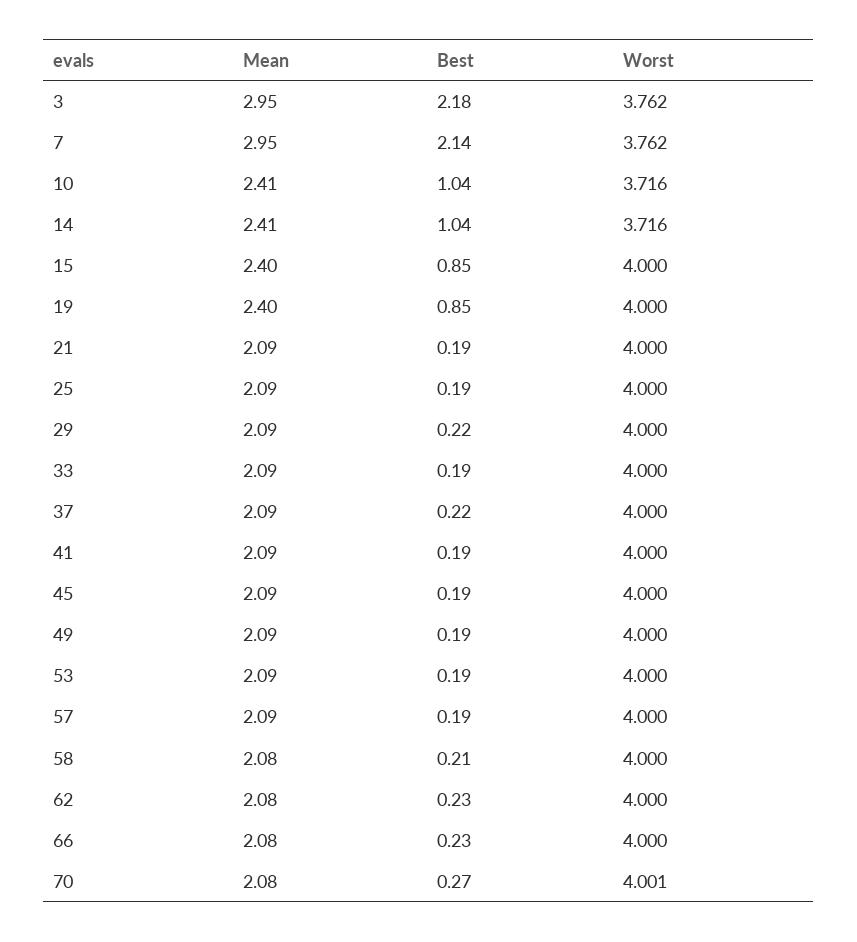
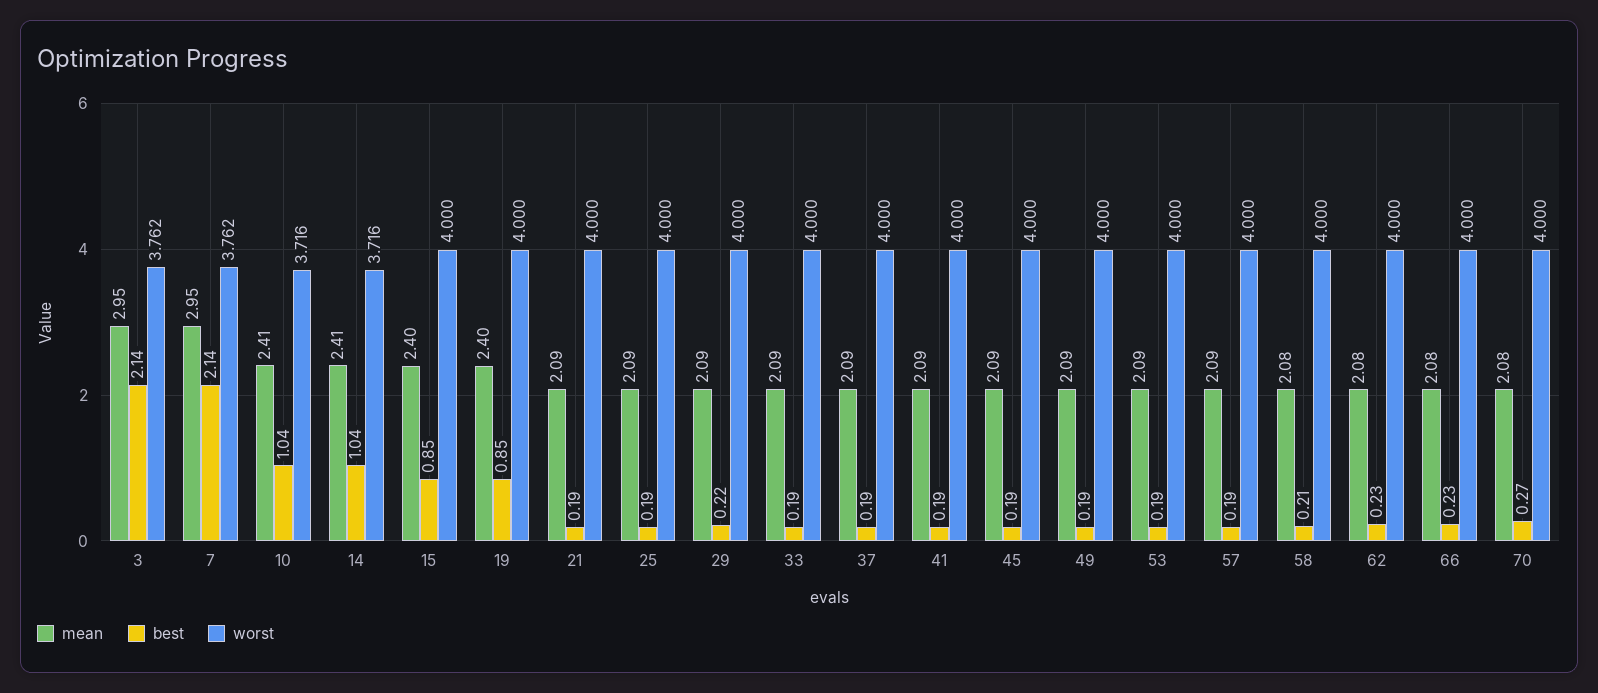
  {
    "Mean": {
      "3": 2.95,
      "7": 2.95,
      "10": 2.41,
      "14": 2.41,
      "15": 2.4,
      "19": 2.4,
      "21": 2.09,
      "25": 2.09,
      "29": 2.09,
      "33": 2.09,
      "37": 2.09,
      "41": 2.09,
      "45": 2.09,
      "49": 2.09,
      "53": 2.09,
      "57": 2.09,
      "58": 2.08,
      "62": 2.08,
      "66": 2.08,
      "70": 2.08
    },
    "Best": {
-     "3": 2.18,
+     "3": 2.14,
      "7": 2.14,
      "10": 1.04,
      "14": 1.04,
      "15": 0.85,
      "19": 0.85,
      "21": 0.19,
      "25": 0.19,
      "29": 0.22,
      "33": 0.19,
-     "37": 0.22,
+     "37": 0.19,
      "41": 0.19,
      "45": 0.19,
      "49": 0.19,
      "53": 0.19,
      "57": 0.19,
      "58": 0.21,
      "62": 0.23,
      "66": 0.23,
      "70": 0.27
    },
    "Worst": {
      "3": 3.762,
      "7": 3.762,
      "10": 3.716,
      "14": 3.716,
      "15": 4,
      "19": 4,
      "21": 4,
      "25": 4,
      "29": 4,
      "33": 4,
      "37": 4,
      "41": 4,
      "45": 4,
      "49": 4,
      "53": 4,
      "57": 4,
      "58": 4,
      "62": 4,
      "66": 4,
-     "70": 4.001
+     "70": 4
    }
  }

